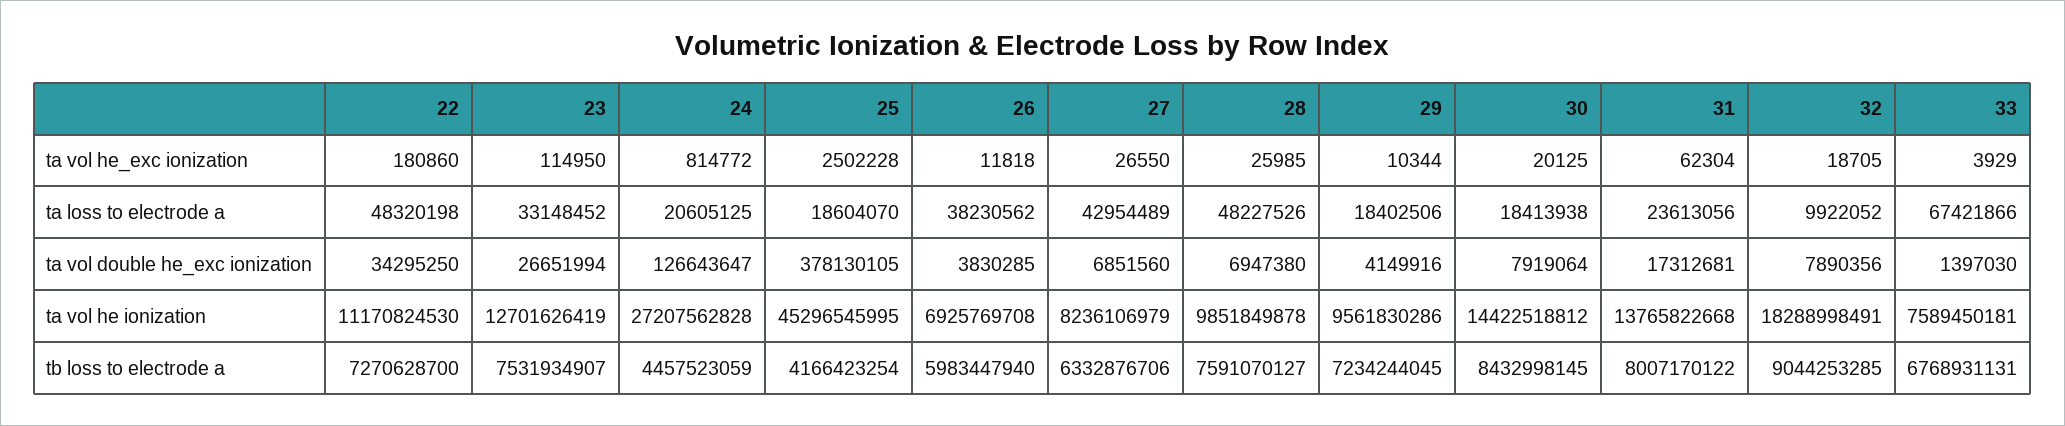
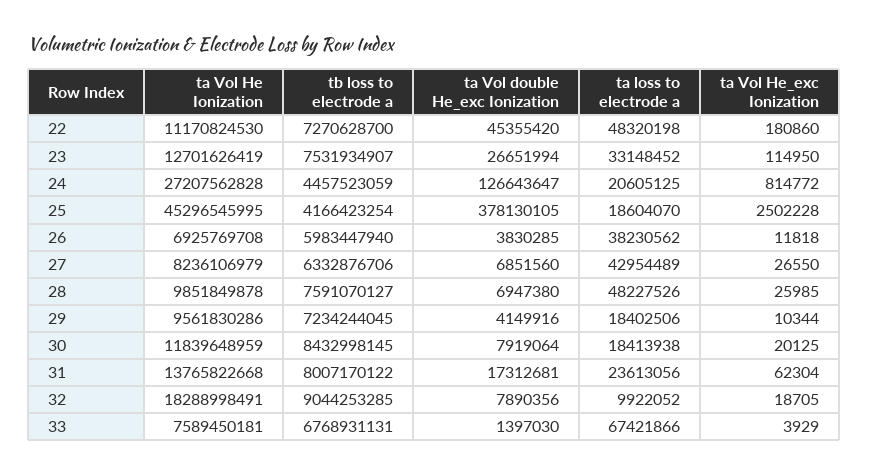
  {
    "22": {
      "ta vol he_exc ionization": 180860,
      "ta loss to electrode a": 48320198,
-     "ta vol double he_exc ionization": 34295250,
+     "ta vol double he_exc ionization": 45355420,
      "ta vol he ionization": 11170824530,
      "tb loss to electrode a": 7270628700
    },
    "23": {
      "ta vol he_exc ionization": 114950,
      "ta loss to electrode a": 33148452,
      "ta vol double he_exc ionization": 26651994,
      "ta vol he ionization": 12701626419,
      "tb loss to electrode a": 7531934907
    },
    "24": {
      "ta vol he_exc ionization": 814772,
      "ta loss to electrode a": 20605125,
      "ta vol double he_exc ionization": 126643647,
      "ta vol he ionization": 27207562828,
      "tb loss to electrode a": 4457523059
    },
    "25": {
      "ta vol he_exc ionization": 2502228,
      "ta loss to electrode a": 18604070,
      "ta vol double he_exc ionization": 378130105,
      "ta vol he ionization": 45296545995,
      "tb loss to electrode a": 4166423254
    },
    "26": {
      "ta vol he_exc ionization": 11818,
      "ta loss to electrode a": 38230562,
      "ta vol double he_exc ionization": 3830285,
      "ta vol he ionization": 6925769708,
      "tb loss to electrode a": 5983447940
    },
    "27": {
      "ta vol he_exc ionization": 26550,
      "ta loss to electrode a": 42954489,
      "ta vol double he_exc ionization": 6851560,
      "ta vol he ionization": 8236106979,
      "tb loss to electrode a": 6332876706
    },
    "28": {
      "ta vol he_exc ionization": 25985,
      "ta loss to electrode a": 48227526,
      "ta vol double he_exc ionization": 6947380,
      "ta vol he ionization": 9851849878,
      "tb loss to electrode a": 7591070127
    },
    "29": {
      "ta vol he_exc ionization": 10344,
      "ta loss to electrode a": 18402506,
      "ta vol double he_exc ionization": 4149916,
      "ta vol he ionization": 9561830286,
      "tb loss to electrode a": 7234244045
    },
    "30": {
      "ta vol he_exc ionization": 20125,
      "ta loss to electrode a": 18413938,
      "ta vol double he_exc ionization": 7919064,
-     "ta vol he ionization": 14422518812,
+     "ta vol he ionization": 11839648959,
      "tb loss to electrode a": 8432998145
    },
    "31": {
      "ta vol he_exc ionization": 62304,
      "ta loss to electrode a": 23613056,
      "ta vol double he_exc ionization": 17312681,
      "ta vol he ionization": 13765822668,
      "tb loss to electrode a": 8007170122
    },
    "32": {
      "ta vol he_exc ionization": 18705,
      "ta loss to electrode a": 9922052,
      "ta vol double he_exc ionization": 7890356,
      "ta vol he ionization": 18288998491,
      "tb loss to electrode a": 9044253285
    },
    "33": {
      "ta vol he_exc ionization": 3929,
      "ta loss to electrode a": 67421866,
      "ta vol double he_exc ionization": 1397030,
      "ta vol he ionization": 7589450181,
      "tb loss to electrode a": 6768931131
    }
  }

